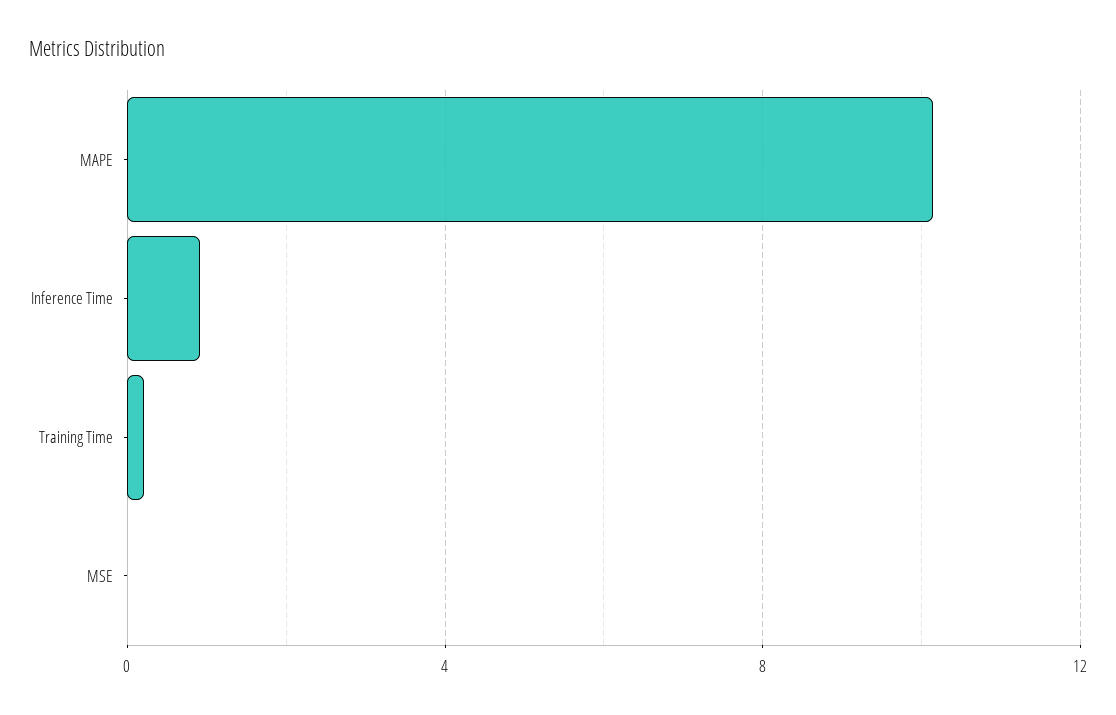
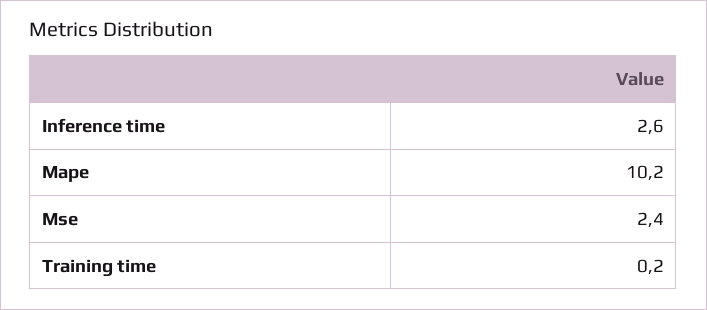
  {
    "MAPE": 10.2,
-   "Inference Time": 1,
+   "Inference Time": 2.6,
    "Training Time": 0.2,
-   "MSE": 0
+   "MSE": 2.4
  }

